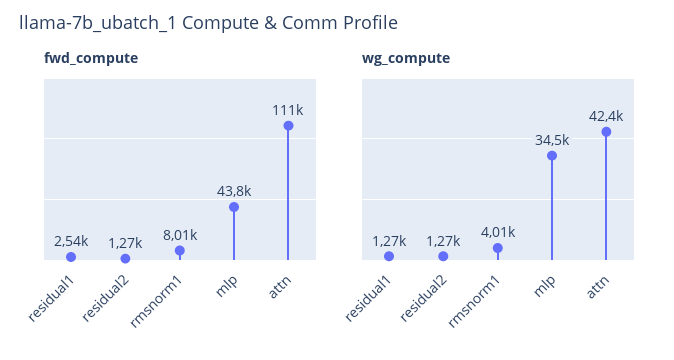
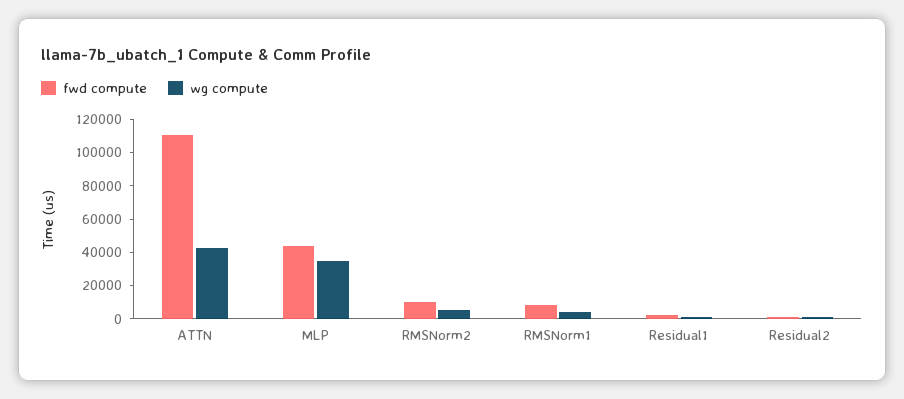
  {
    "fwd_compute": {
      "residual1": 2540,
      "residual2": 1270,
      "rmsnorm1": 8010,
      "mlp": 43800,
-     "attn": 111000
+     "attn": 111000,
+     "RMSNorm2": 10000
    },
    "wg_compute": {
      "residual1": 1270,
      "residual2": 1270,
      "rmsnorm1": 4010,
      "mlp": 34500,
-     "attn": 42400
+     "attn": 42400,
+     "RMSNorm2": 5000
    }
  }

